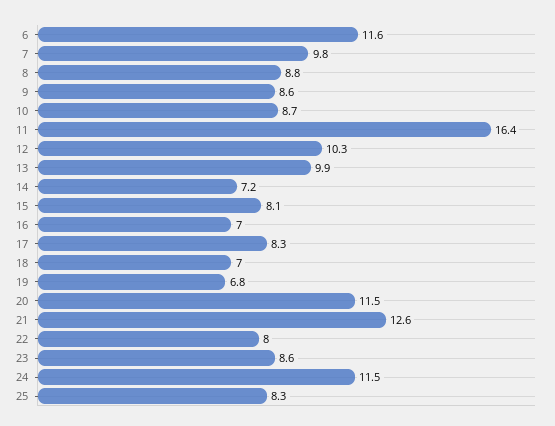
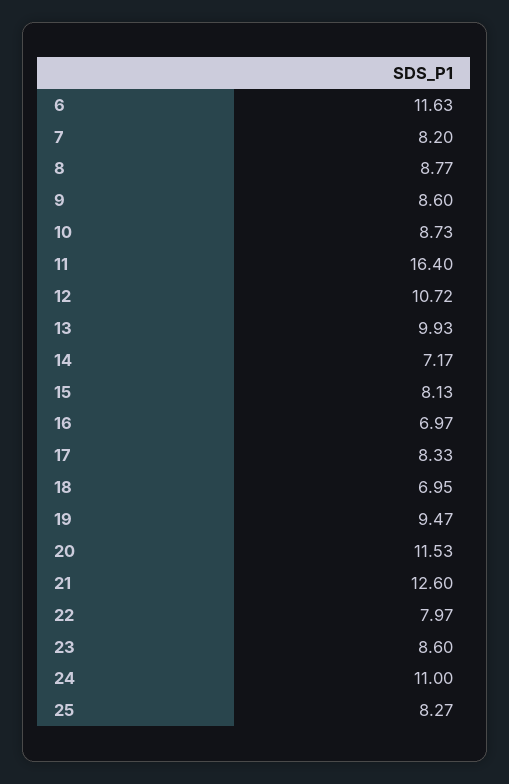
  {
    "6": 11.63,
-   "7": 9.8,
+   "7": 8.2,
    "8": 8.77,
    "9": 8.6,
    "10": 8.73,
    "11": 16.4,
-   "12": 10.3,
+   "12": 10.72,
    "13": 9.93,
    "14": 7.17,
    "15": 8.13,
    "16": 6.97,
    "17": 8.33,
    "18": 6.95,
-   "19": 6.8,
+   "19": 9.47,
    "20": 11.53,
    "21": 12.6,
    "22": 7.97,
    "23": 8.6,
-   "24": 11.5,
+   "24": 11,
    "25": 8.27
  }

